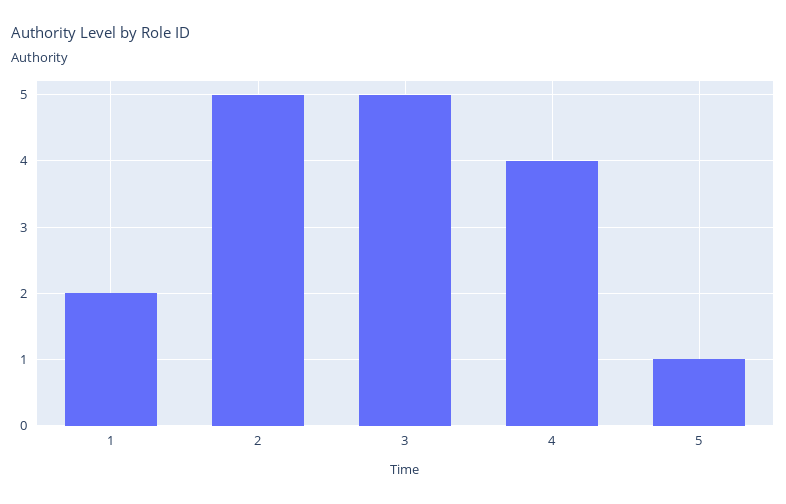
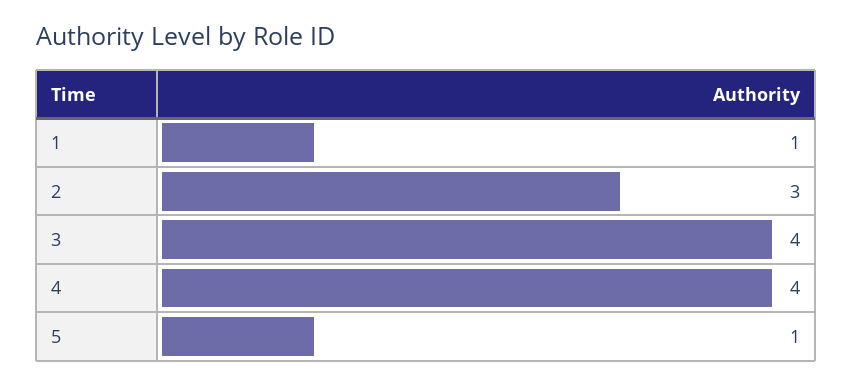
  {
-   "1": 2,
+   "1": 1,
-   "2": 5,
+   "2": 3,
-   "3": 5,
+   "3": 4,
    "4": 4,
    "5": 1
  }

